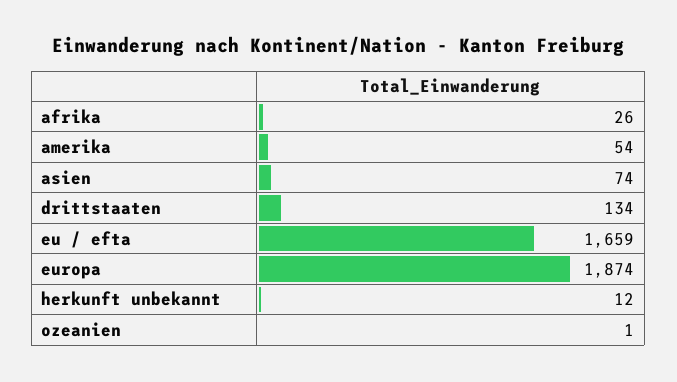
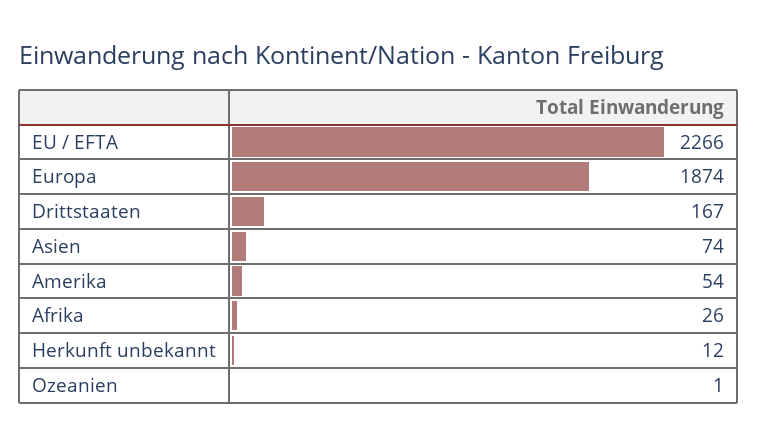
  {
    "afrika": 26,
    "amerika": 54,
    "asien": 74,
-   "drittstaaten": 134,
+   "drittstaaten": 167,
-   "eu / efta": 1659,
+   "eu / efta": 2266,
    "europa": 1874,
    "herkunft unbekannt": 12,
    "ozeanien": 1
  }

